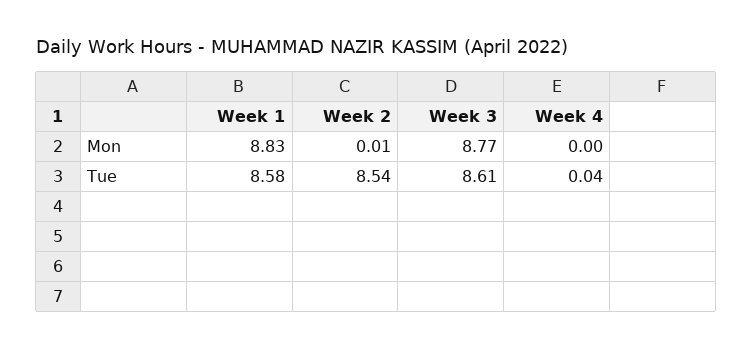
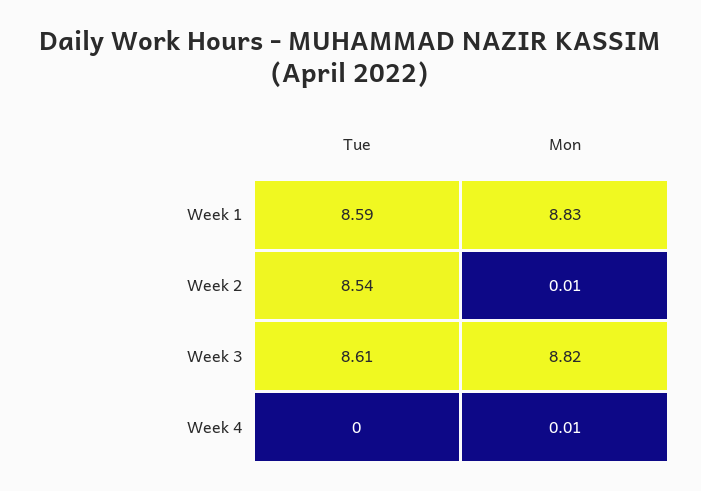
  {
    "Week 1": {
      "Mon": 8.83,
-     "Tue": 8.58
+     "Tue": 8.59
    },
    "Week 2": {
      "Mon": 0.01,
      "Tue": 8.54
    },
    "Week 3": {
-     "Mon": 8.77,
+     "Mon": 8.82,
      "Tue": 8.61
    },
    "Week 4": {
-     "Mon": 0,
+     "Mon": 0.01,
-     "Tue": 0.04
+     "Tue": 0
    }
  }

